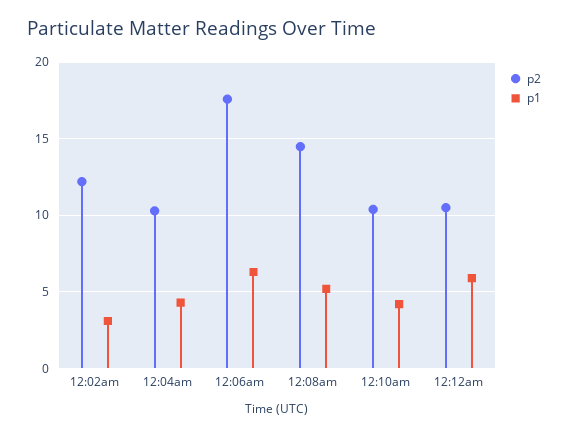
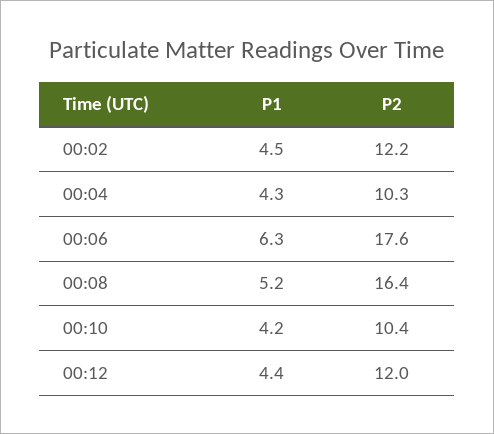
  {
    "p2": {
      "12:02am": 12.2,
      "12:04am": 10.3,
      "12:06am": 17.6,
-     "12:08am": 14.5,
+     "12:08am": 16.4,
      "12:10am": 10.4,
-     "12:12am": 10.5
+     "12:12am": 12
    },
    "p1": {
-     "12:02am": 3,
+     "12:02am": 4.5,
      "12:04am": 4.3,
      "12:06am": 6.3,
      "12:08am": 5.2,
      "12:10am": 4.2,
-     "12:12am": 6
+     "12:12am": 4.4
    }
  }

